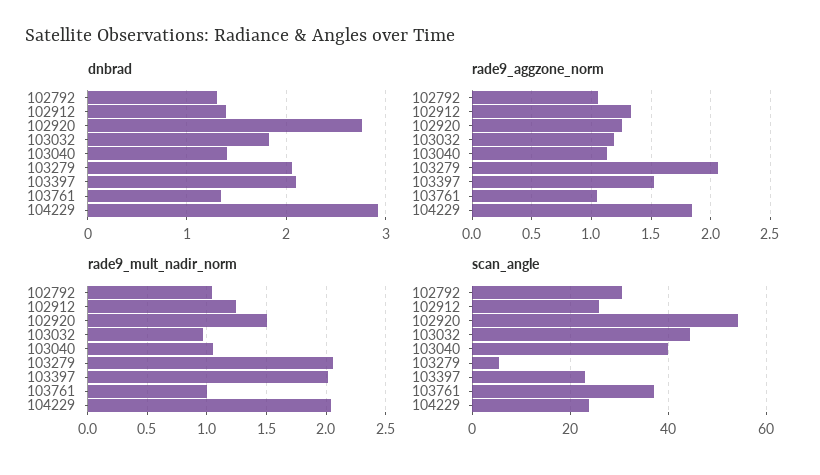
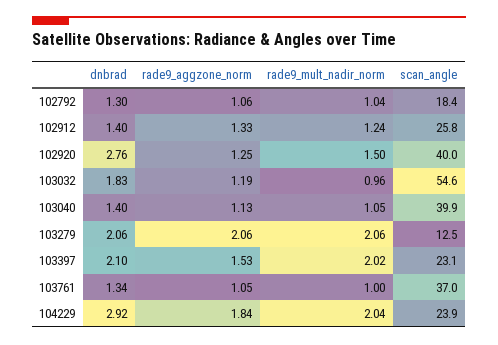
  {
    "dnbrad": {
      "102792": 1.3,
      "102912": 1.4,
      "102920": 2.76,
      "103032": 1.83,
      "103040": 1.4,
      "103279": 2.06,
      "103397": 2.1,
      "103761": 1.34,
      "104229": 2.92
    },
    "rade9_aggzone_norm": {
      "102792": 1.06,
      "102912": 1.33,
      "102920": 1.25,
      "103032": 1.19,
      "103040": 1.13,
      "103279": 2.06,
      "103397": 1.53,
      "103761": 1.05,
      "104229": 1.84
    },
    "rade9_mult_nadir_norm": {
      "102792": 1.04,
      "102912": 1.24,
      "102920": 1.5,
      "103032": 0.96,
      "103040": 1.05,
      "103279": 2.06,
      "103397": 2.02,
      "103761": 1,
      "104229": 2.04
    },
    "scan_angle": {
-     "102792": 30,
+     "102792": 18.4,
      "102912": 25.8,
-     "102920": 54,
+     "102920": 40,
-     "103032": 44,
+     "103032": 54.6,
      "103040": 39.9,
-     "103279": 6,
+     "103279": 12.5,
      "103397": 23.1,
      "103761": 37,
      "104229": 23.9
    }
  }

